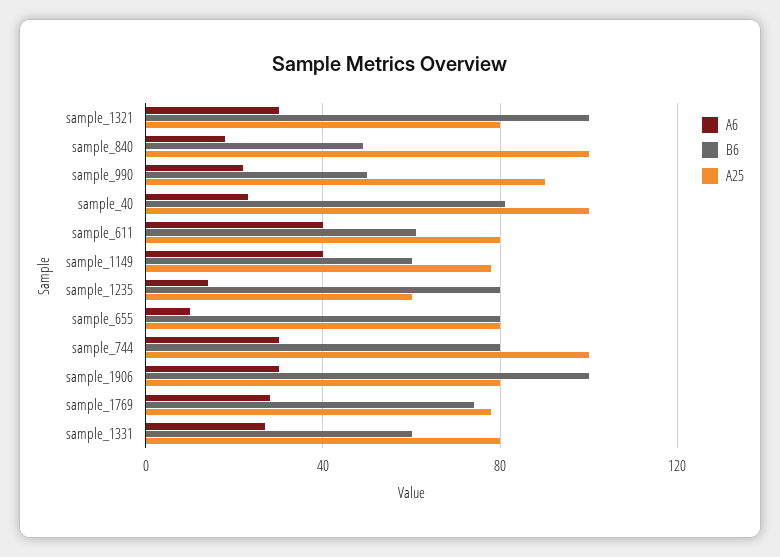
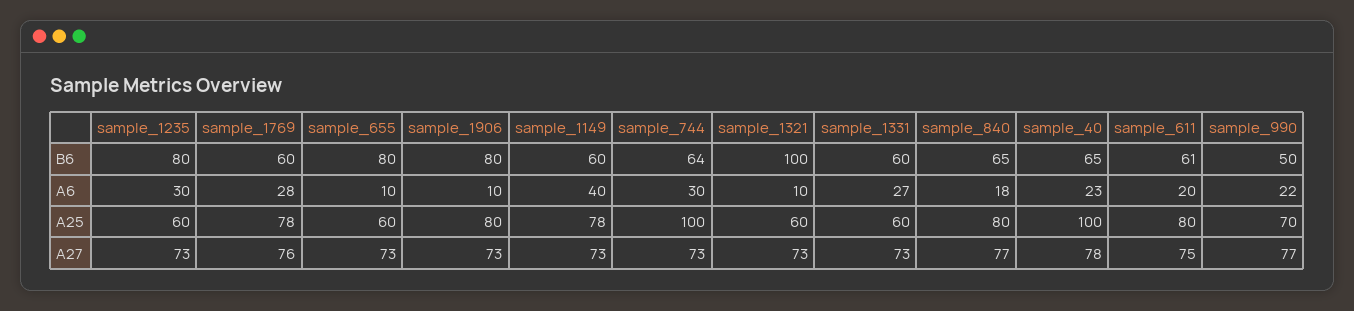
  {
    "A6": {
-     "sample_1321": 30,
+     "sample_1321": 10,
      "sample_840": 18,
      "sample_990": 22,
      "sample_40": 23,
-     "sample_611": 40,
+     "sample_611": 20,
      "sample_1149": 40,
-     "sample_1235": 15,
+     "sample_1235": 30,
      "sample_655": 10,
      "sample_744": 30,
-     "sample_1906": 30,
+     "sample_1906": 10,
      "sample_1769": 28,
      "sample_1331": 27
    },
    "B6": {
      "sample_1321": 100,
-     "sample_840": 50,
+     "sample_840": 65,
      "sample_990": 50,
-     "sample_40": 80,
+     "sample_40": 65,
      "sample_611": 61,
      "sample_1149": 60,
      "sample_1235": 80,
      "sample_655": 80,
-     "sample_744": 80,
+     "sample_744": 64,
-     "sample_1906": 100,
+     "sample_1906": 80,
-     "sample_1769": 75,
+     "sample_1769": 60,
      "sample_1331": 60
    },
    "A25": {
-     "sample_1321": 80,
+     "sample_1321": 60,
-     "sample_840": 100,
+     "sample_840": 80,
-     "sample_990": 90,
+     "sample_990": 70,
      "sample_40": 100,
      "sample_611": 80,
      "sample_1149": 78,
      "sample_1235": 60,
-     "sample_655": 80,
+     "sample_655": 60,
      "sample_744": 100,
      "sample_1906": 80,
      "sample_1769": 78,
-     "sample_1331": 80
+     "sample_1331": 60
-   }
+   },
+   "A27": {
+     "sample_1235": 73,
+     "sample_1769": 76,
+     "sample_655": 73,
+     "sample_1906": 73,
+     "sample_1149": 73,
+     "sample_744": 73,
+     "sample_1321": 73,
+     "sample_1331": 73,
+     "sample_840": 77,
+     "sample_40": 78,
+     "sample_611": 75,
+     "sample_990": 77
+   }
  }

